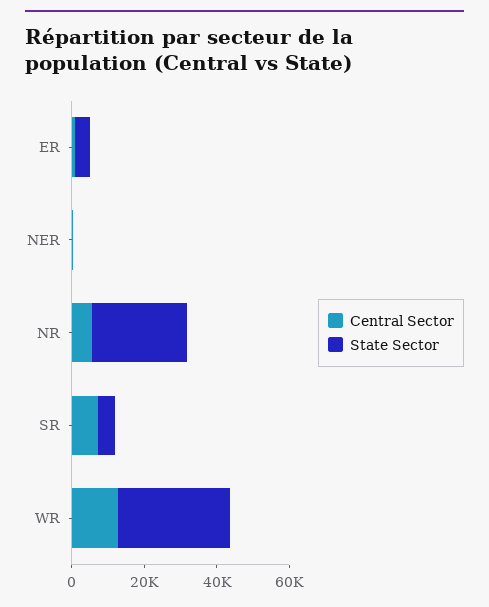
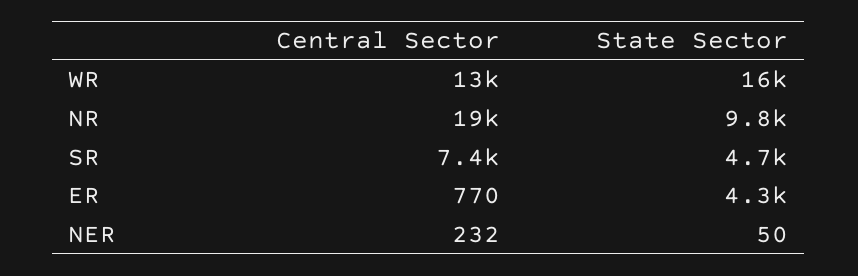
  {
    "Central Sector": {
      "ER": 770,
      "NER": 232,
-     "NR": 5000,
+     "NR": 19000,
      "SR": 7400,
      "WR": 13000
    },
    "State Sector": {
      "ER": 4300,
      "NER": 50,
-     "NR": 25000,
+     "NR": 9800,
      "SR": 4700,
-     "WR": 30000
+     "WR": 16000
    }
  }

